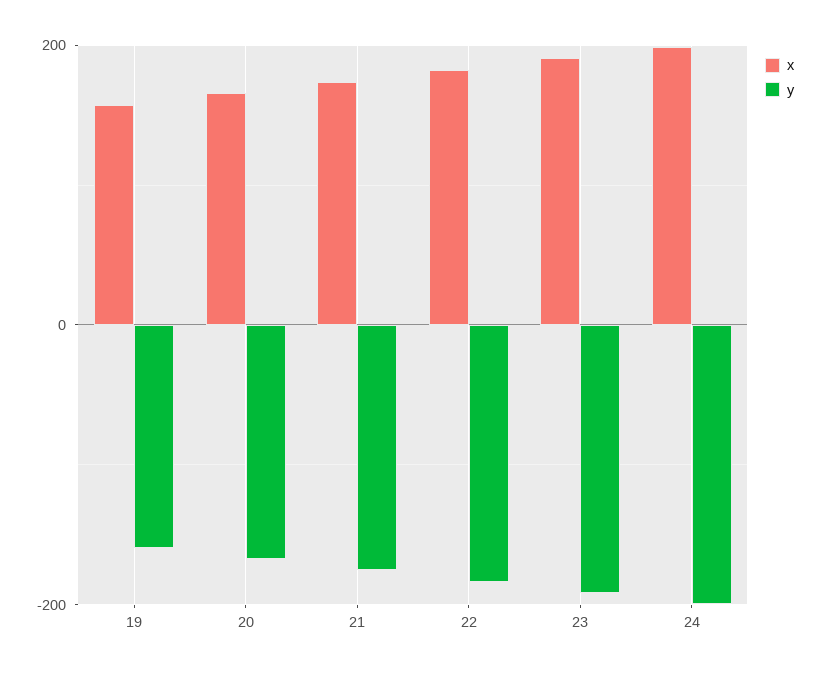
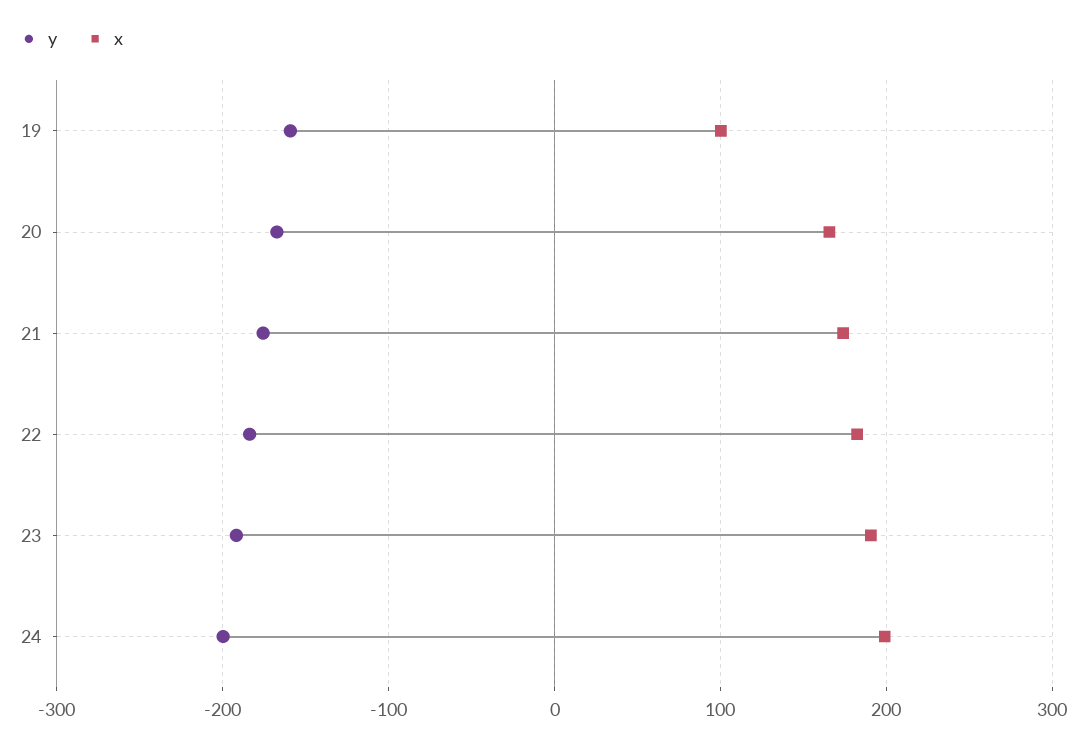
  {
    "x": {
-     "19": 160,
+     "19": 100,
      "20": 170,
      "21": 170,
      "22": 180,
      "23": 190,
      "24": 200
    },
    "y": {
      "19": -160,
      "20": -170,
      "21": -180,
      "22": -180,
      "23": -190,
      "24": -200
    }
  }

